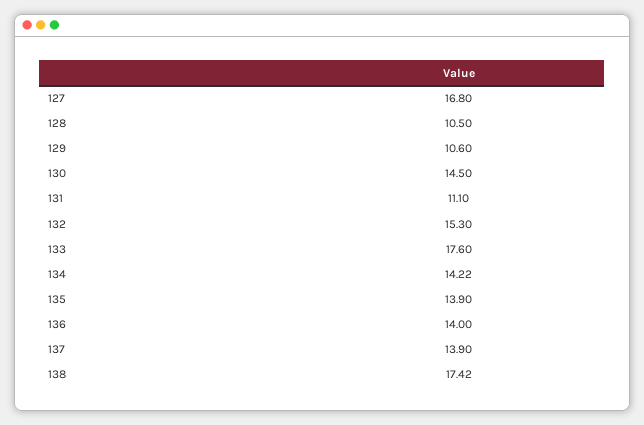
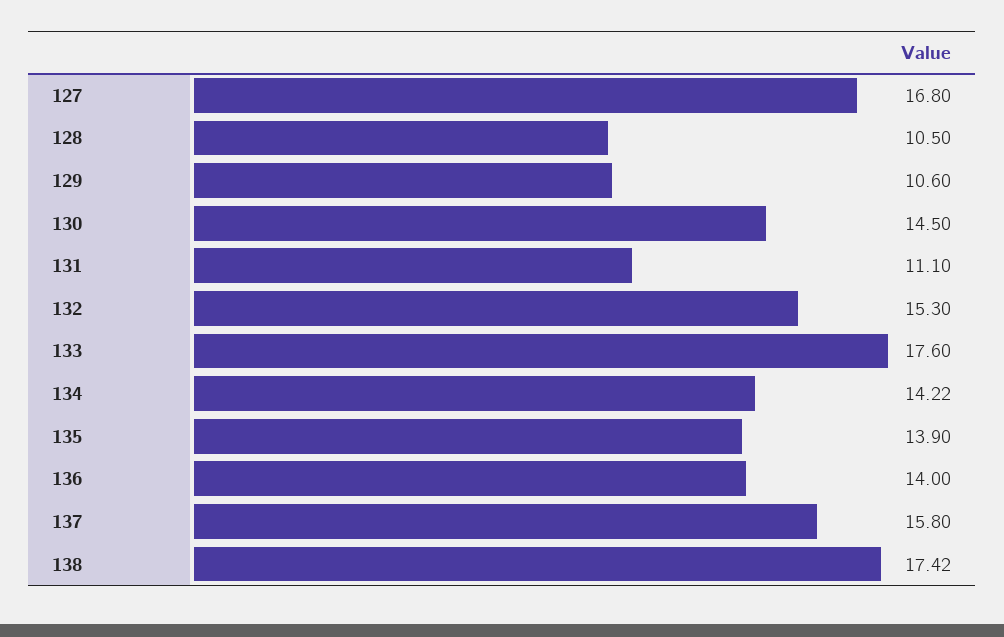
  {
    "127": 16.8,
    "128": 10.5,
    "129": 10.6,
    "130": 14.5,
    "131": 11.1,
    "132": 15.3,
    "133": 17.6,
    "134": 14.22,
    "135": 13.9,
    "136": 14,
-   "137": 13.9,
+   "137": 15.8,
    "138": 17.42
  }

